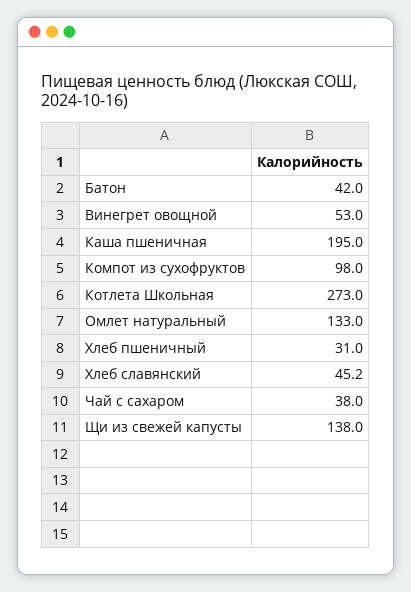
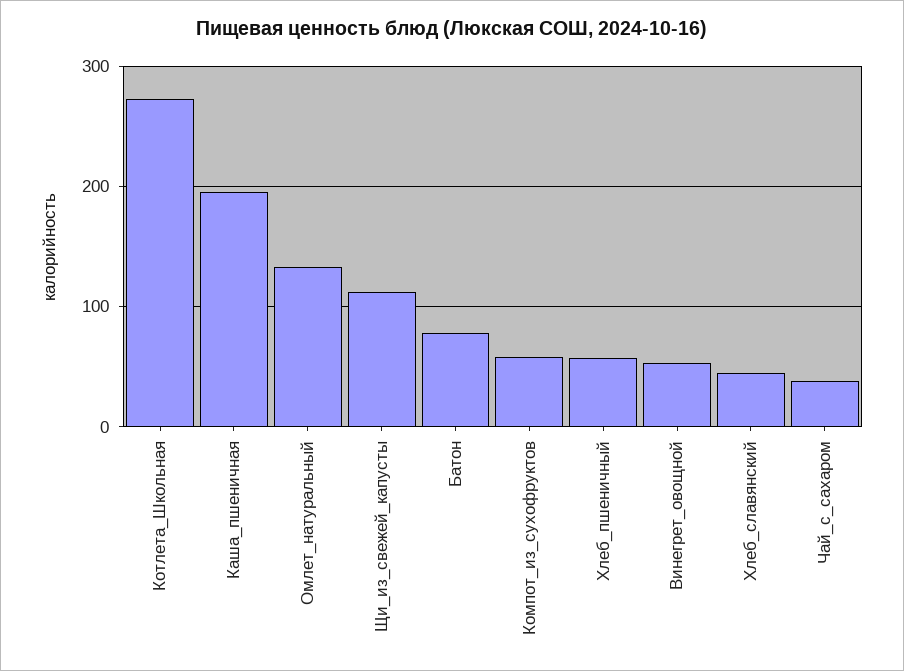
  {
-   "Батон": 42,
+   "Батон": 80,
    "Винегрет овощной": 53,
    "Каша пшеничная": 195,
-   "Компот из сухофруктов": 98,
+   "Компот из сухофруктов": 60,
    "Котлета Школьная": 273,
    "Омлет натуральный": 133,
-   "Хлеб пшеничный": 31,
+   "Хлеб пшеничный": 60,
    "Хлеб славянский": 45.2,
    "Чай с сахаром": 38,
-   "Щи из свежей капусты": 138
+   "Щи из свежей капусты": 110
  }

